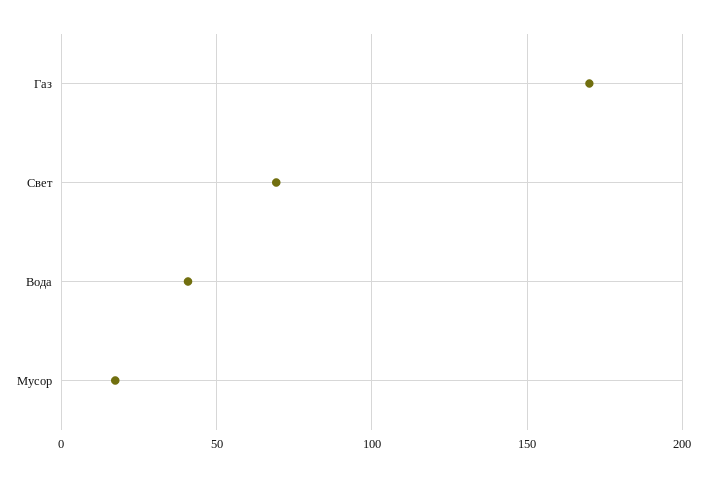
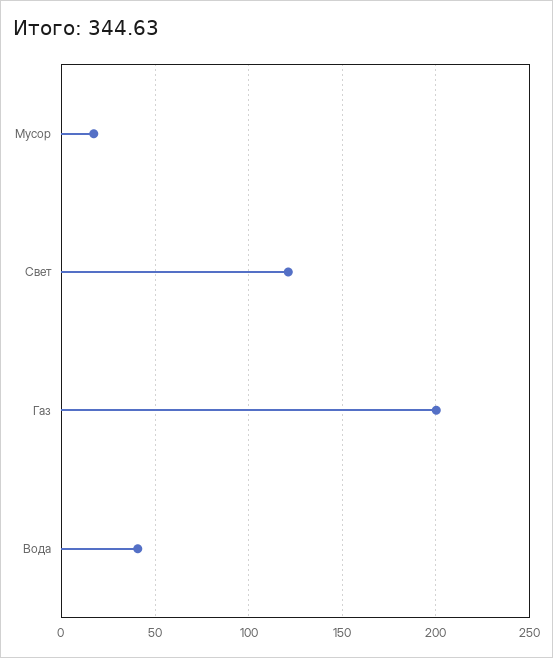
  {
-   "Газ": 170,
+   "Газ": 200,
-   "Свет": 70,
+   "Свет": 120,
    "Вода": 40,
    "Мусор": 15
  }

